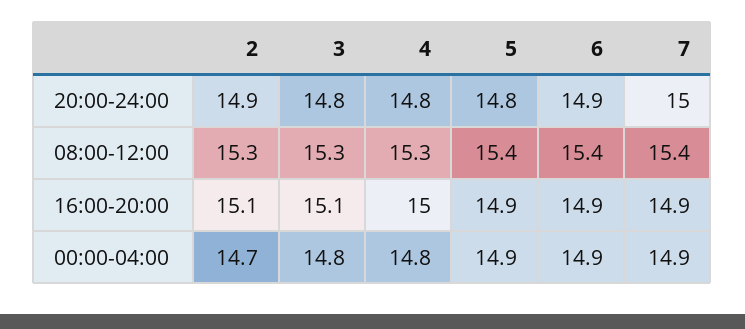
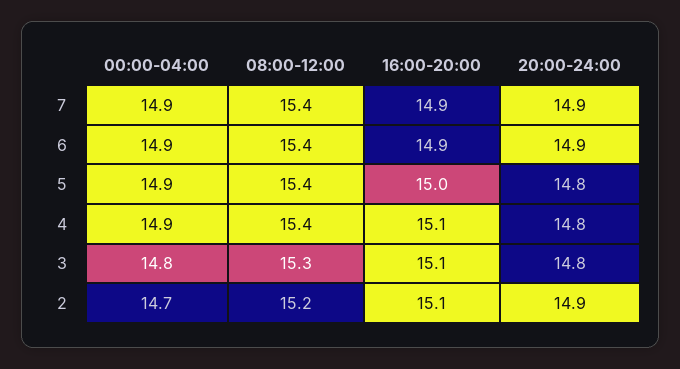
  {
    "2": {
      "20:00-24:00": 14.9,
-     "08:00-12:00": 15.3,
+     "08:00-12:00": 15.2,
      "16:00-20:00": 15.1,
      "00:00-04:00": 14.7
    },
    "3": {
      "20:00-24:00": 14.8,
      "08:00-12:00": 15.3,
      "16:00-20:00": 15.1,
      "00:00-04:00": 14.8
    },
    "4": {
      "20:00-24:00": 14.8,
-     "08:00-12:00": 15.3,
+     "08:00-12:00": 15.4,
-     "16:00-20:00": 15,
+     "16:00-20:00": 15.1,
-     "00:00-04:00": 14.8
+     "00:00-04:00": 14.9
    },
    "5": {
      "20:00-24:00": 14.8,
      "08:00-12:00": 15.4,
-     "16:00-20:00": 14.9,
+     "16:00-20:00": 15,
      "00:00-04:00": 14.9
    },
    "6": {
      "20:00-24:00": 14.9,
      "08:00-12:00": 15.4,
      "16:00-20:00": 14.9,
      "00:00-04:00": 14.9
    },
    "7": {
-     "20:00-24:00": 15,
+     "20:00-24:00": 14.9,
      "08:00-12:00": 15.4,
      "16:00-20:00": 14.9,
      "00:00-04:00": 14.9
    }
  }

